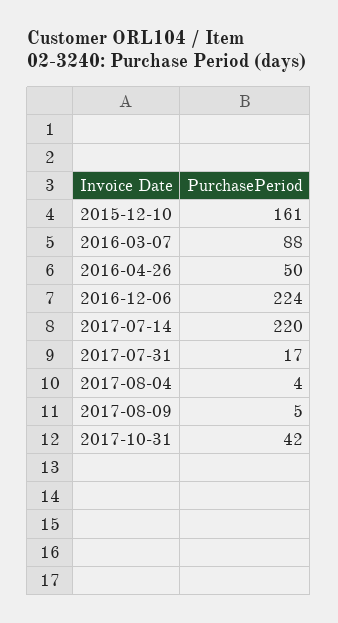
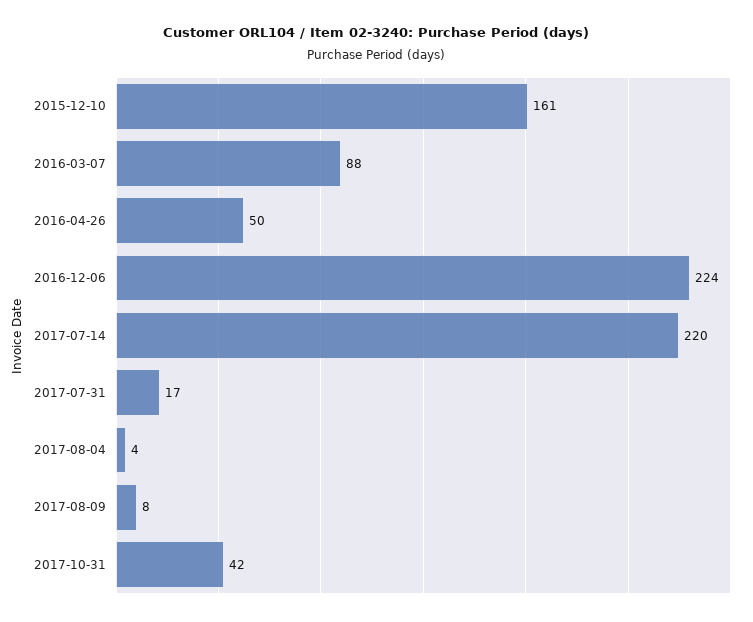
  {
    "2015-12-10": 161,
    "2016-03-07": 88,
    "2016-04-26": 50,
    "2016-12-06": 224,
    "2017-07-14": 220,
    "2017-07-31": 17,
    "2017-08-04": 4,
-   "2017-08-09": 5,
+   "2017-08-09": 8,
    "2017-10-31": 42
  }

